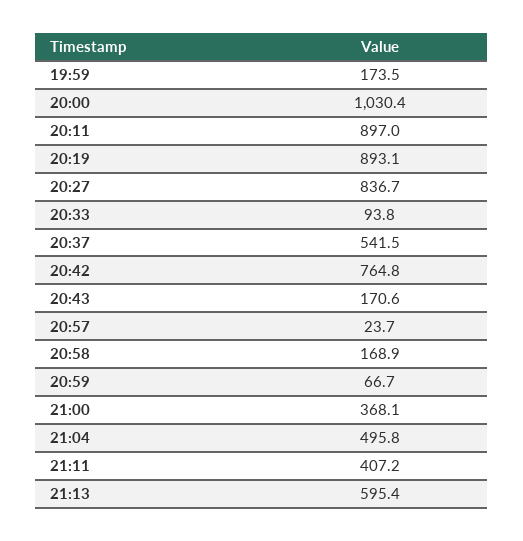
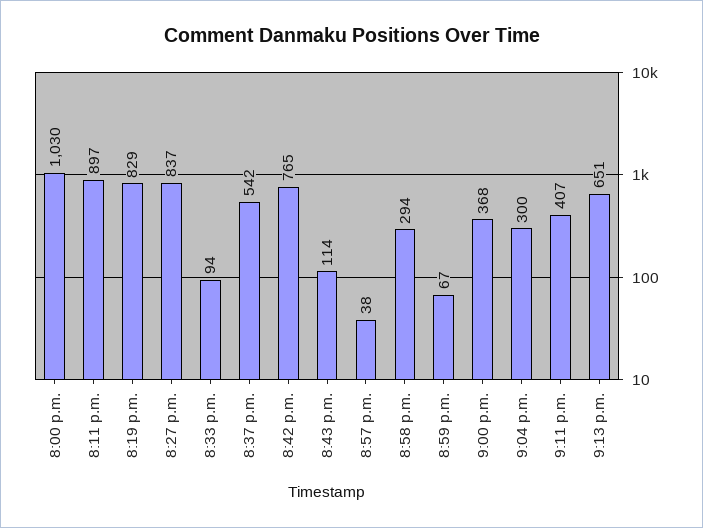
  {
-   "19:59": 173.5,
    "20:00": 1030.4,
    "20:11": 897,
-   "20:19": 893.1,
+   "20:19": 829,
    "20:27": 836.7,
    "20:33": 93.8,
    "20:37": 541.5,
    "20:42": 764.8,
-   "20:43": 170.6,
+   "20:43": 114,
-   "20:57": 23.7,
+   "20:57": 38,
-   "20:58": 168.9,
+   "20:58": 294,
    "20:59": 66.7,
    "21:00": 368.1,
-   "21:04": 495.8,
+   "21:04": 300,
    "21:11": 407.2,
-   "21:13": 595.4
+   "21:13": 651
  }

